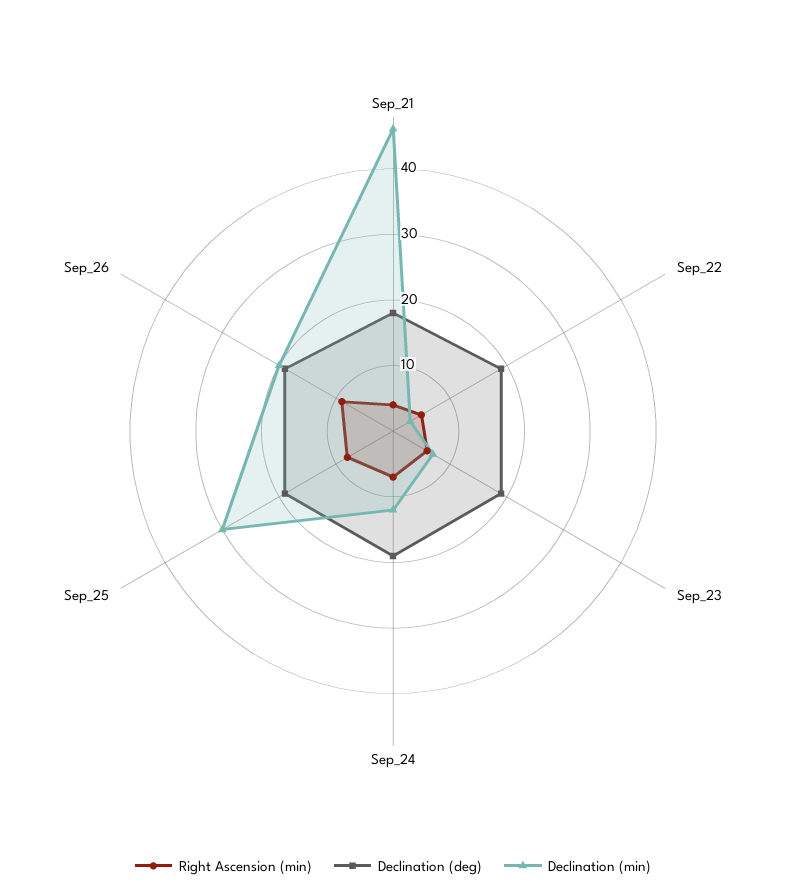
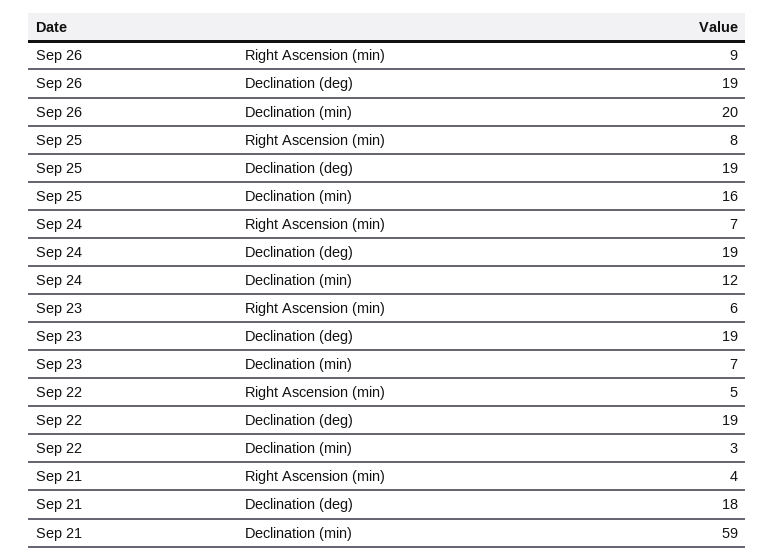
  {
    "Right Ascension (min)": {
      "Sep_21": 4,
      "Sep_22": 5,
      "Sep_23": 6,
      "Sep_24": 7,
      "Sep_25": 8,
      "Sep_26": 9
    },
    "Declination (deg)": {
      "Sep_21": 18,
      "Sep_22": 19,
      "Sep_23": 19,
      "Sep_24": 19,
      "Sep_25": 19,
      "Sep_26": 19
    },
    "Declination (min)": {
-     "Sep_21": 45,
+     "Sep_21": 59,
      "Sep_22": 3,
      "Sep_23": 7,
      "Sep_24": 12,
-     "Sep_25": 30,
+     "Sep_25": 16,
      "Sep_26": 20
    }
  }

